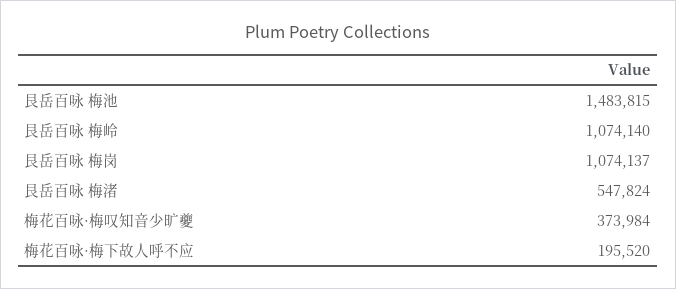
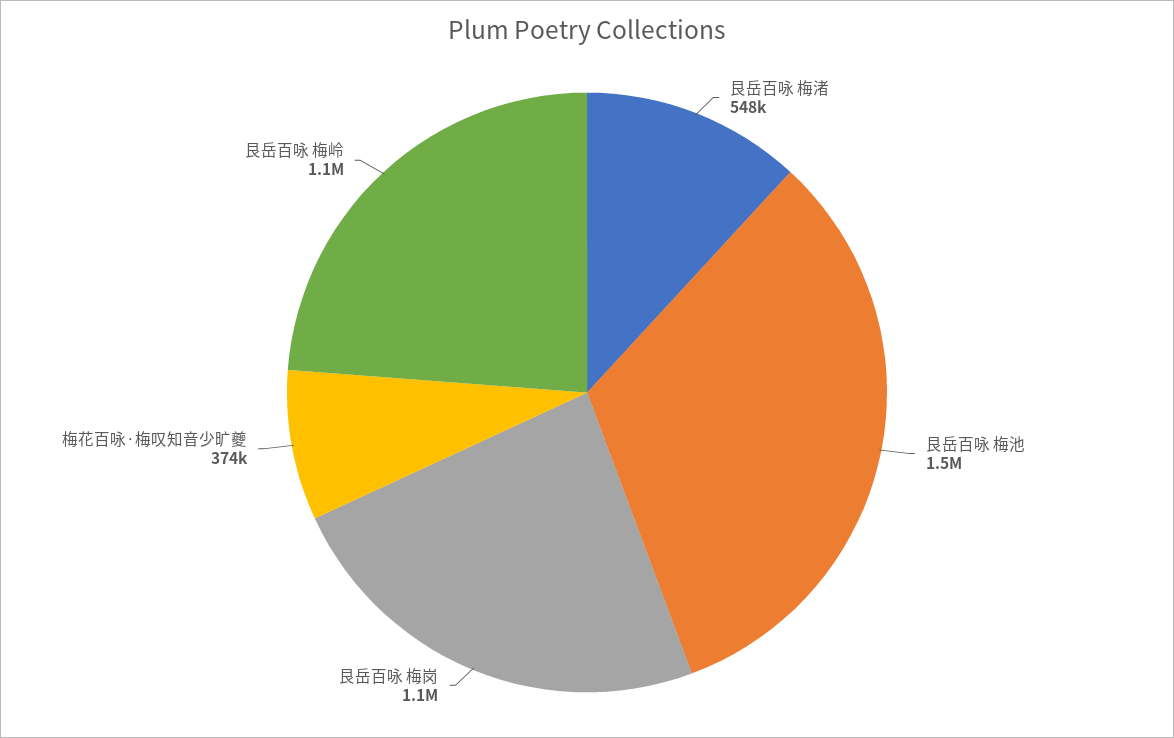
  {
    "艮岳百咏 梅池": 1483815,
    "艮岳百咏 梅岭": 1074140,
    "艮岳百咏 梅岗": 1074137,
    "艮岳百咏 梅渚": 547824,
-   "梅花百咏·梅叹知音少旷夔": 373984,
+   "梅花百咏·梅叹知音少旷夔": 373984
-   "梅花百咏·梅下故人呼不应": 195520
  }

